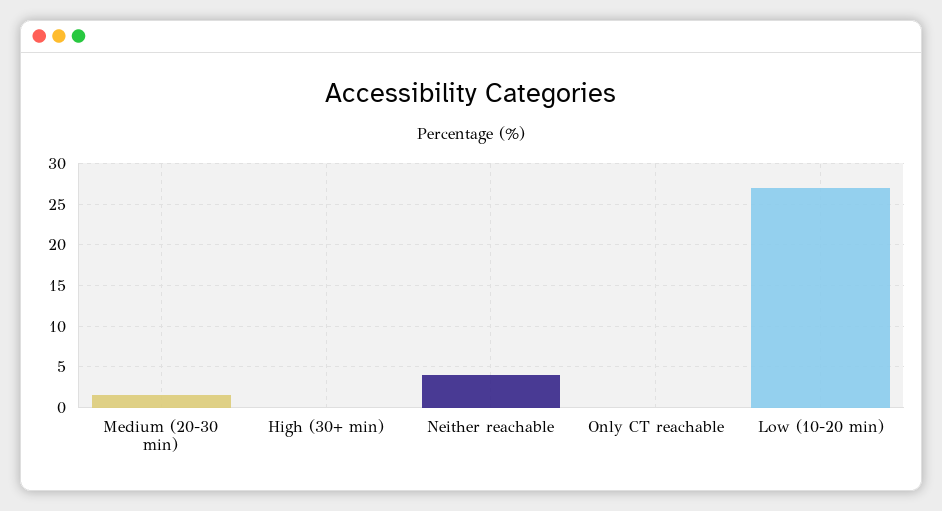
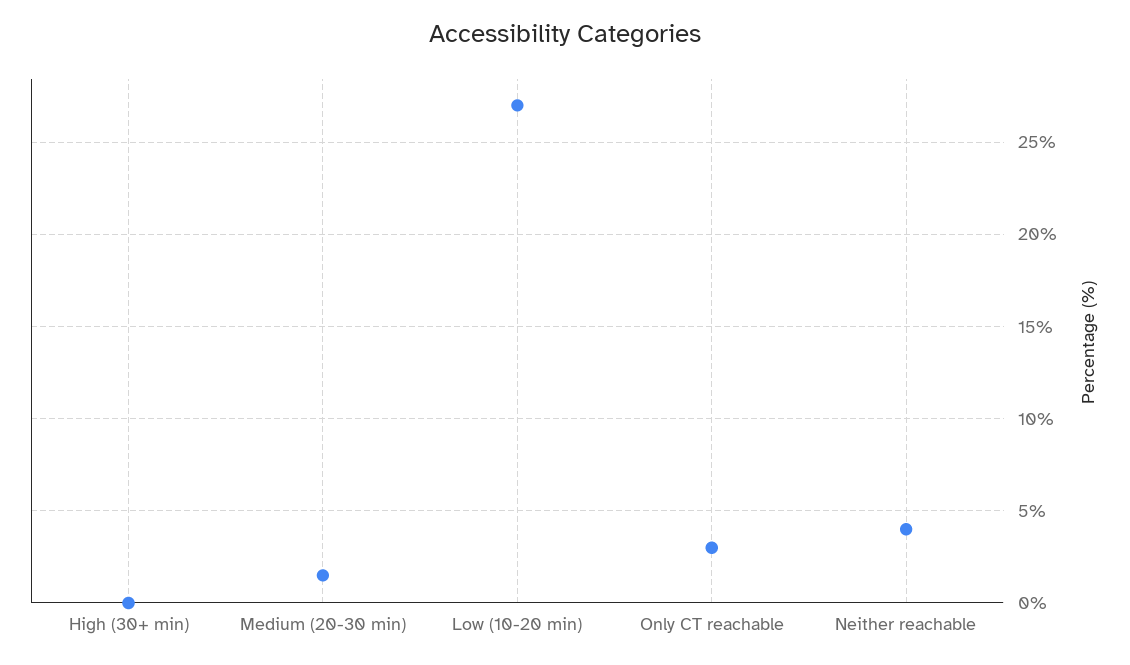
  {
    "Medium (20-30 min)": 1.5,
    "High (30+ min)": 0,
    "Neither reachable": 4,
-   "Only CT reachable": 0,
+   "Only CT reachable": 3,
    "Low (10-20 min)": 27
  }

